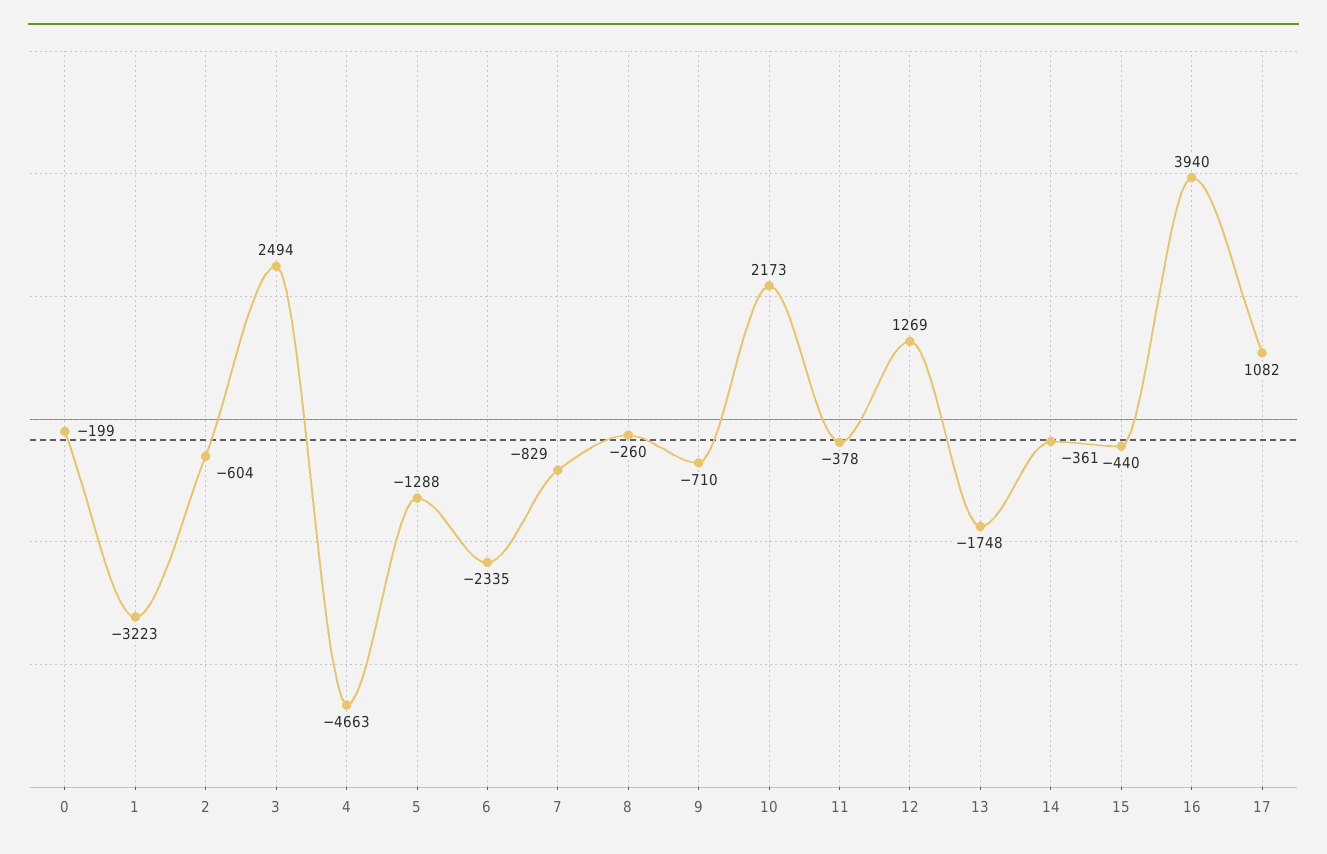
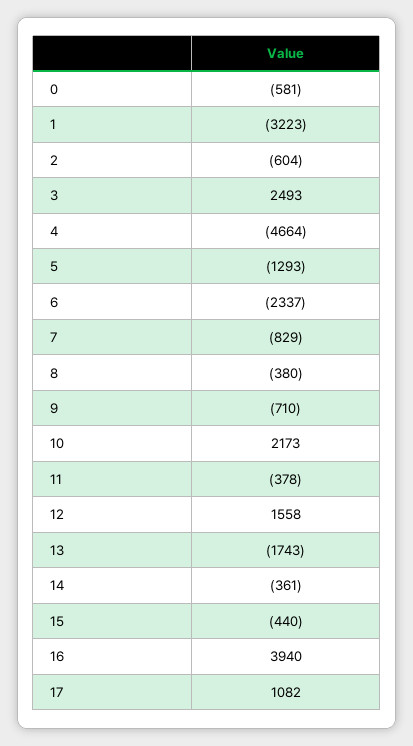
  {
-   "0": -199,
+   "0": -581,
    "1": -3223,
    "2": -604,
-   "3": 2494,
+   "3": 2493,
-   "4": -4663,
+   "4": -4664,
-   "5": -1288,
+   "5": -1293,
-   "6": -2335,
+   "6": -2337,
    "7": -829,
-   "8": -260,
+   "8": -380,
    "9": -710,
    "10": 2173,
    "11": -378,
-   "12": 1269,
+   "12": 1558,
-   "13": -1748,
+   "13": -1743,
    "14": -361,
    "15": -440,
    "16": 3940,
    "17": 1082
  }

